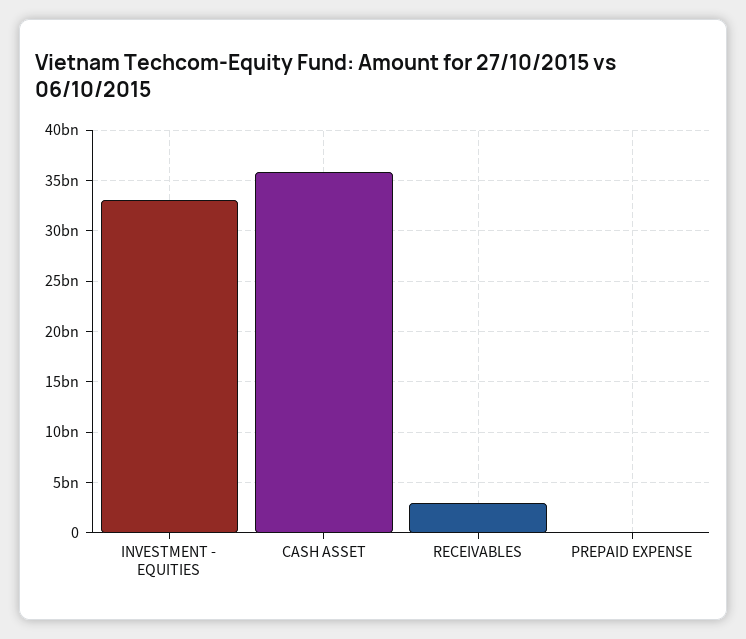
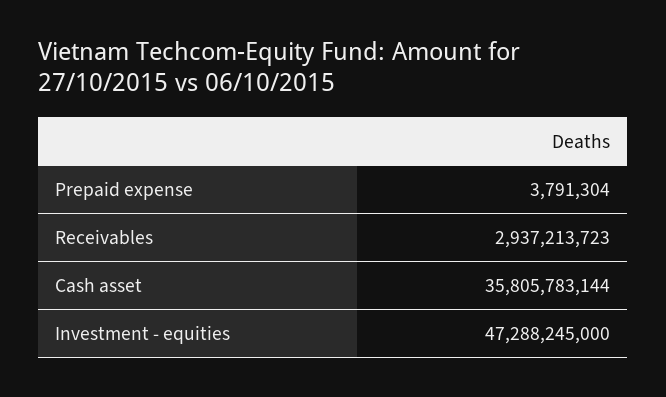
  {
-   "INVESTMENT - EQUITIES": 33000000000,
+   "INVESTMENT - EQUITIES": 47288245000,
    "CASH ASSET": 35805783144,
    "RECEIVABLES": 2937213723,
    "PREPAID EXPENSE": 3791304
  }

